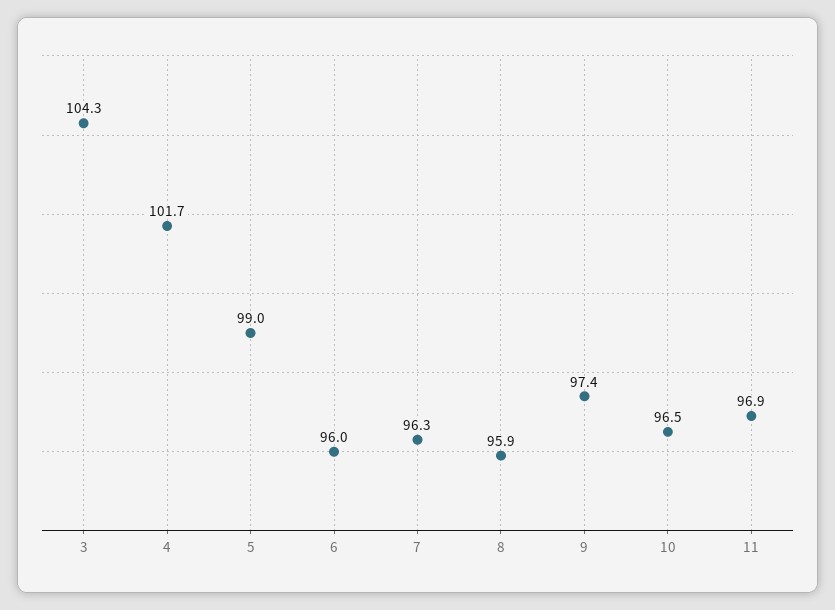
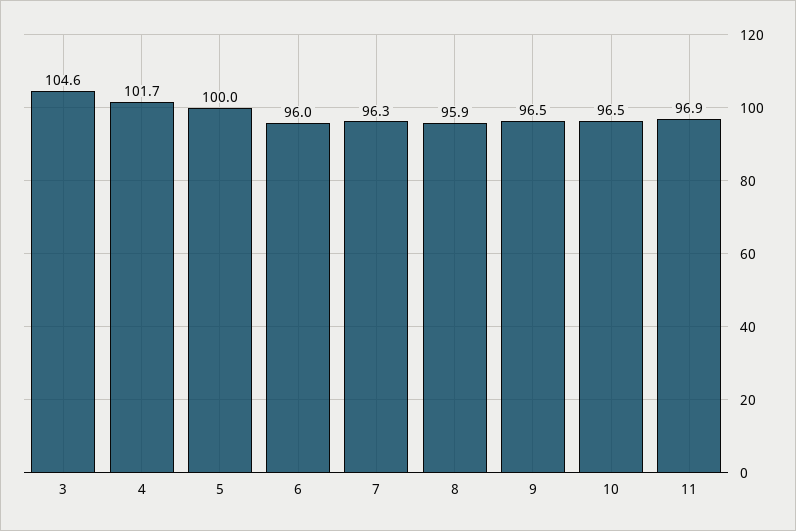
  {
-   "3": 104.3,
+   "3": 104.6,
    "4": 101.7,
-   "5": 99,
+   "5": 100,
    "6": 96,
    "7": 96.3,
    "8": 95.9,
-   "9": 97.4,
+   "9": 96.5,
    "10": 96.5,
    "11": 96.9
  }

